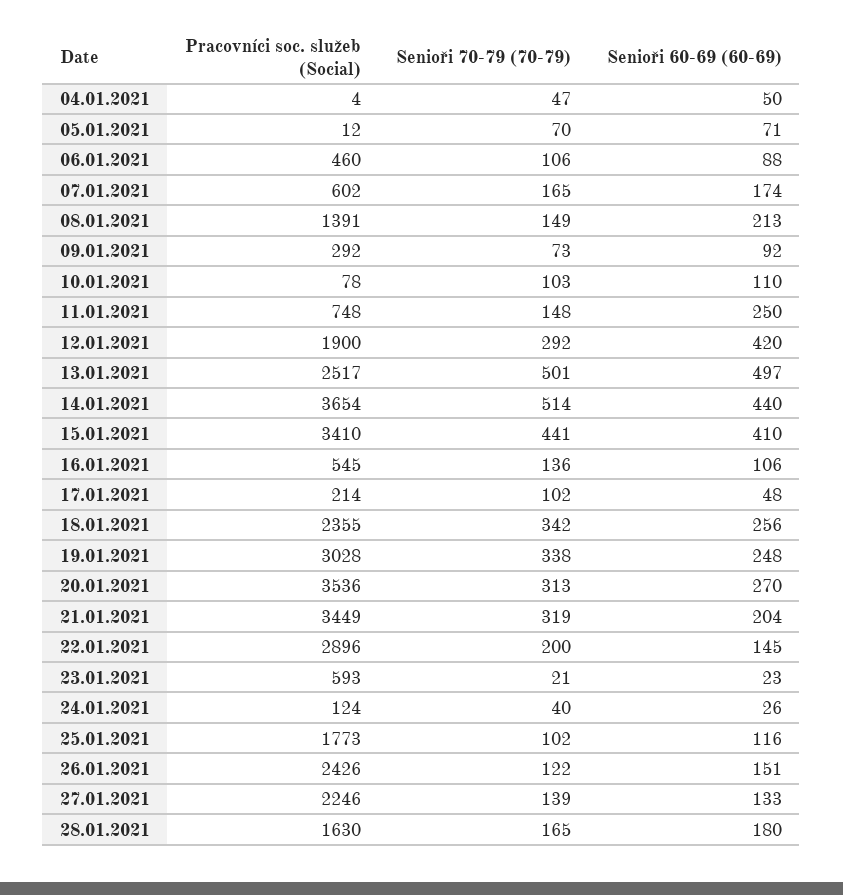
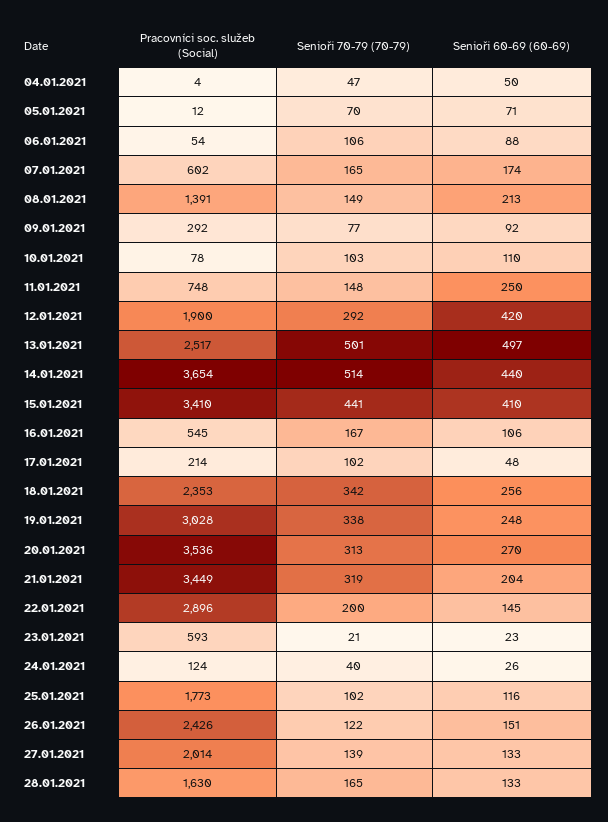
  {
    "Pracovníci soc. služeb (Social)": {
      "04.01.2021": 4,
      "05.01.2021": 12,
-     "06.01.2021": 460,
+     "06.01.2021": 54,
      "07.01.2021": 602,
      "08.01.2021": 1391,
      "09.01.2021": 292,
      "10.01.2021": 78,
      "11.01.2021": 748,
      "12.01.2021": 1900,
      "13.01.2021": 2517,
      "14.01.2021": 3654,
      "15.01.2021": 3410,
      "16.01.2021": 545,
      "17.01.2021": 214,
-     "18.01.2021": 2355,
+     "18.01.2021": 2353,
      "19.01.2021": 3028,
      "20.01.2021": 3536,
      "21.01.2021": 3449,
      "22.01.2021": 2896,
      "23.01.2021": 593,
      "24.01.2021": 124,
      "25.01.2021": 1773,
      "26.01.2021": 2426,
-     "27.01.2021": 2246,
+     "27.01.2021": 2014,
      "28.01.2021": 1630
    },
    "Senioři 70-79 (70-79)": {
      "04.01.2021": 47,
      "05.01.2021": 70,
      "06.01.2021": 106,
      "07.01.2021": 165,
      "08.01.2021": 149,
-     "09.01.2021": 73,
+     "09.01.2021": 77,
      "10.01.2021": 103,
      "11.01.2021": 148,
      "12.01.2021": 292,
      "13.01.2021": 501,
      "14.01.2021": 514,
      "15.01.2021": 441,
-     "16.01.2021": 136,
+     "16.01.2021": 167,
      "17.01.2021": 102,
      "18.01.2021": 342,
      "19.01.2021": 338,
      "20.01.2021": 313,
      "21.01.2021": 319,
      "22.01.2021": 200,
      "23.01.2021": 21,
      "24.01.2021": 40,
      "25.01.2021": 102,
      "26.01.2021": 122,
      "27.01.2021": 139,
      "28.01.2021": 165
    },
    "Senioři 60-69 (60-69)": {
      "04.01.2021": 50,
      "05.01.2021": 71,
      "06.01.2021": 88,
      "07.01.2021": 174,
      "08.01.2021": 213,
      "09.01.2021": 92,
      "10.01.2021": 110,
      "11.01.2021": 250,
      "12.01.2021": 420,
      "13.01.2021": 497,
      "14.01.2021": 440,
      "15.01.2021": 410,
      "16.01.2021": 106,
      "17.01.2021": 48,
      "18.01.2021": 256,
      "19.01.2021": 248,
      "20.01.2021": 270,
      "21.01.2021": 204,
      "22.01.2021": 145,
      "23.01.2021": 23,
      "24.01.2021": 26,
      "25.01.2021": 116,
      "26.01.2021": 151,
      "27.01.2021": 133,
-     "28.01.2021": 180
+     "28.01.2021": 133
    }
  }

